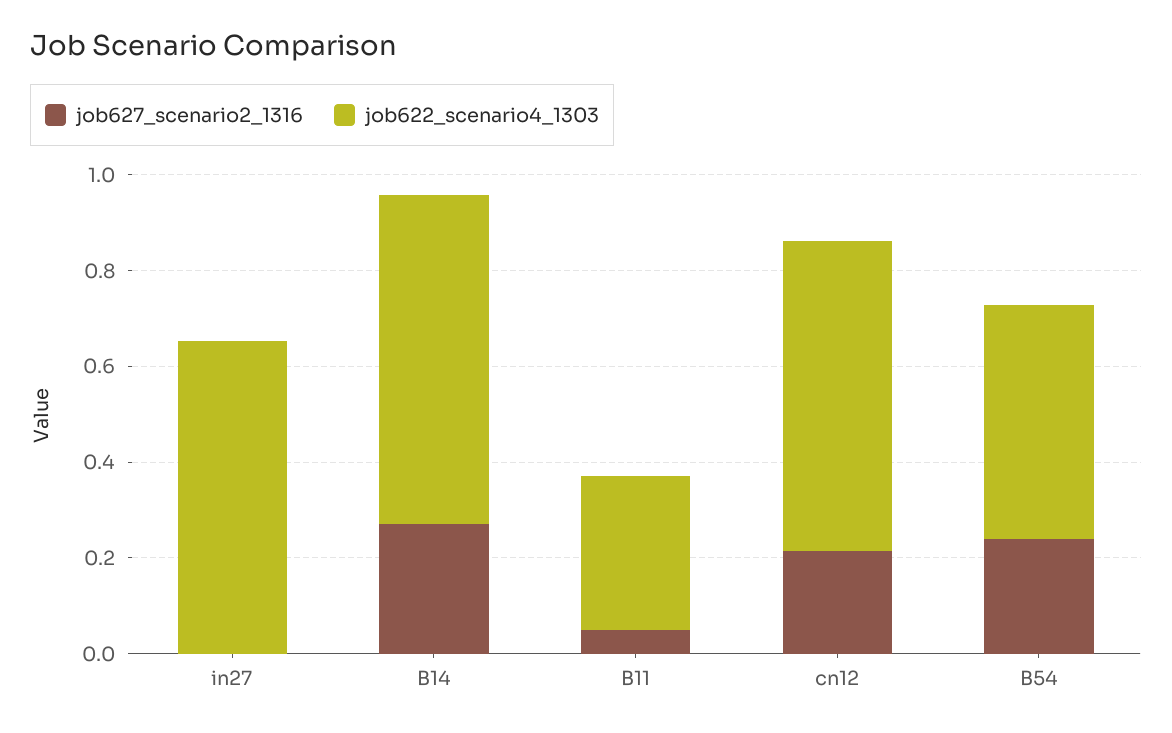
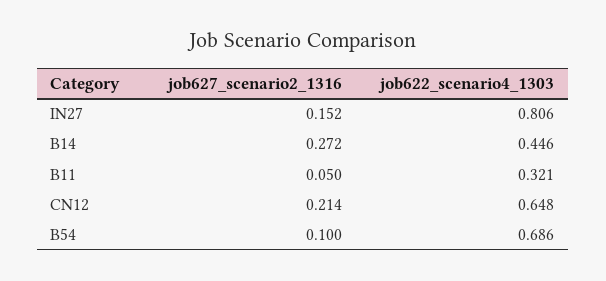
  {
    "job627_scenario2_1316": {
-     "in27": 0,
+     "in27": 0.152,
      "B14": 0.272,
      "B11": 0.05,
      "cn12": 0.214,
-     "B54": 0.25
+     "B54": 0.1
    },
    "job622_scenario4_1303": {
-     "in27": 0.65,
+     "in27": 0.806,
-     "B14": 0.7,
+     "B14": 0.446,
      "B11": 0.321,
      "cn12": 0.648,
-     "B54": 0.5
+     "B54": 0.686
    }
  }

